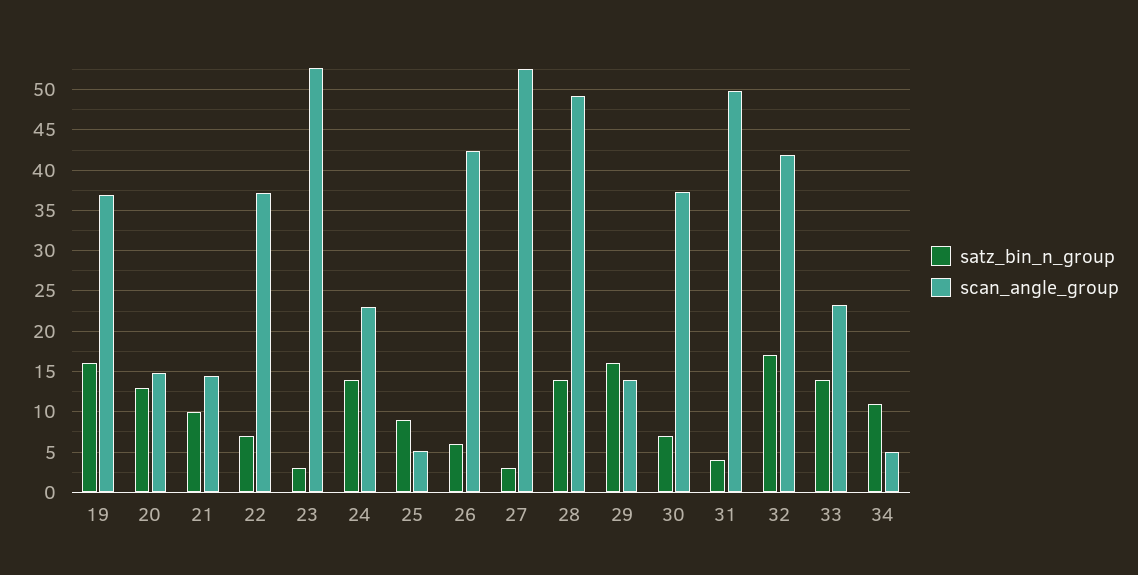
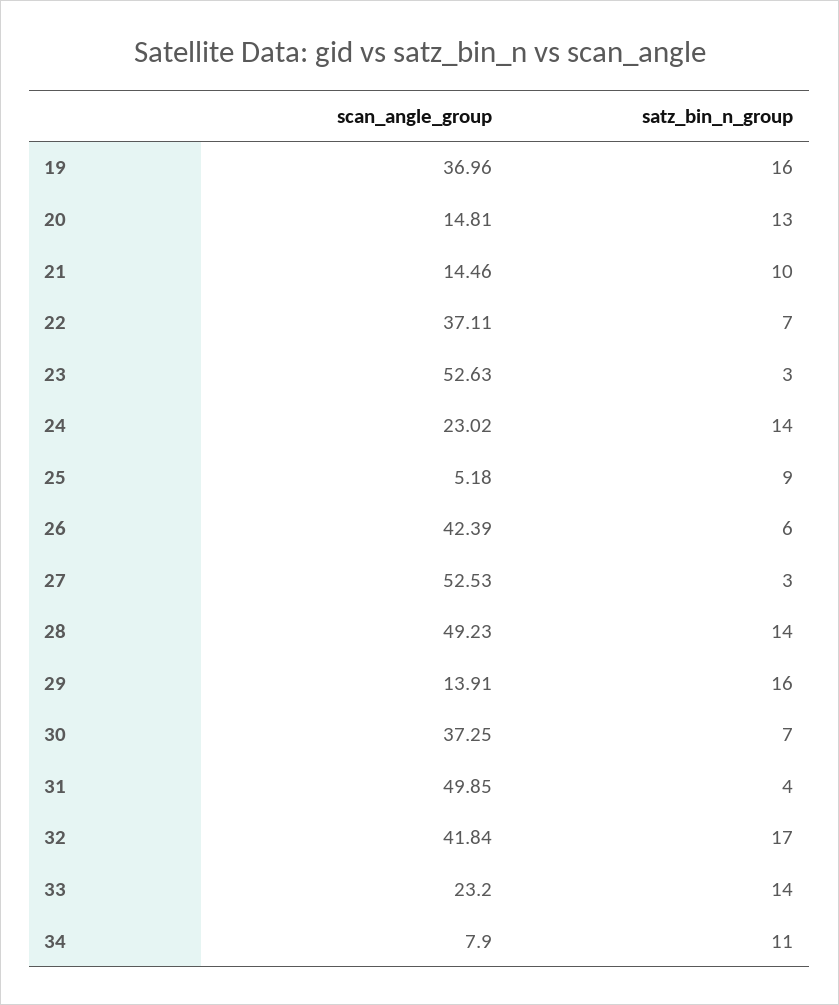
  {
    "satz_bin_n_group": {
      "19": 16,
      "20": 13,
      "21": 10,
      "22": 7,
      "23": 3,
      "24": 14,
      "25": 9,
      "26": 6,
      "27": 3,
      "28": 14,
      "29": 16,
      "30": 7,
      "31": 4,
      "32": 17,
      "33": 14,
      "34": 11
    },
    "scan_angle_group": {
      "19": 36.96,
      "20": 14.81,
      "21": 14.46,
      "22": 37.11,
      "23": 52.63,
      "24": 23.02,
      "25": 5.18,
      "26": 42.39,
      "27": 52.53,
      "28": 49.23,
      "29": 13.91,
      "30": 37.25,
      "31": 49.85,
      "32": 41.84,
      "33": 23.2,
-     "34": 5
+     "34": 7.9
    }
  }

